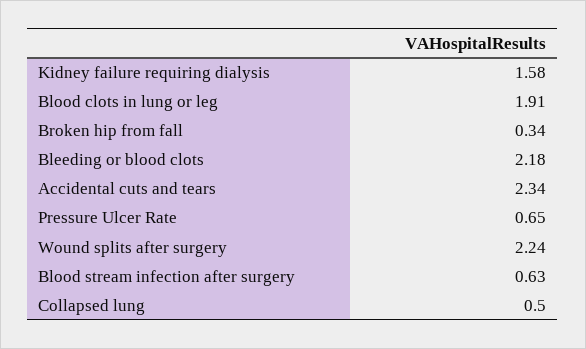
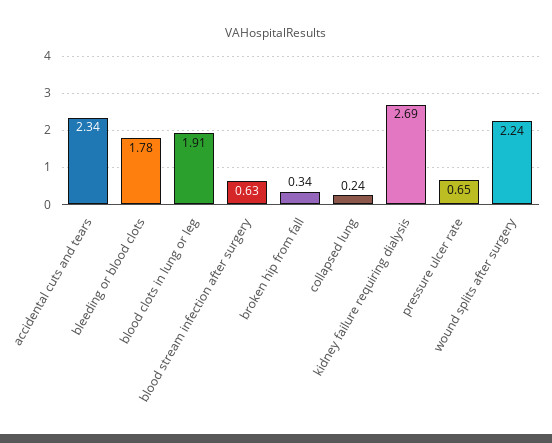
  {
-   "Kidney failure requiring dialysis": 1.58,
+   "Kidney failure requiring dialysis": 2.69,
    "Blood clots in lung or leg": 1.91,
    "Broken hip from fall": 0.34,
-   "Bleeding or blood clots": 2.18,
+   "Bleeding or blood clots": 1.78,
    "Accidental cuts and tears": 2.34,
    "Pressure Ulcer Rate": 0.65,
    "Wound splits after surgery": 2.24,
    "Blood stream infection after surgery": 0.63,
-   "Collapsed lung": 0.5
+   "Collapsed lung": 0.24
  }

